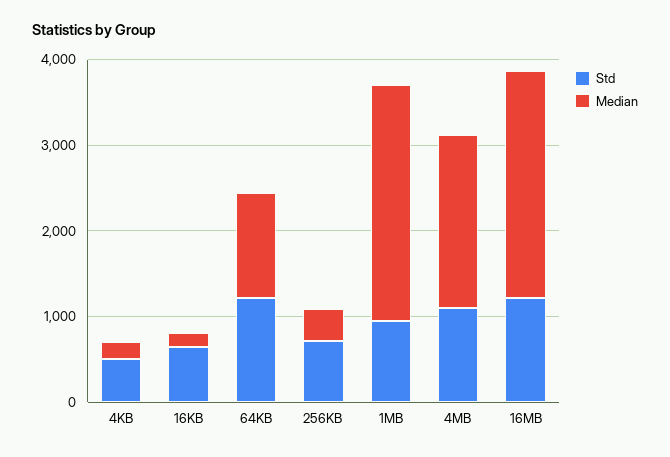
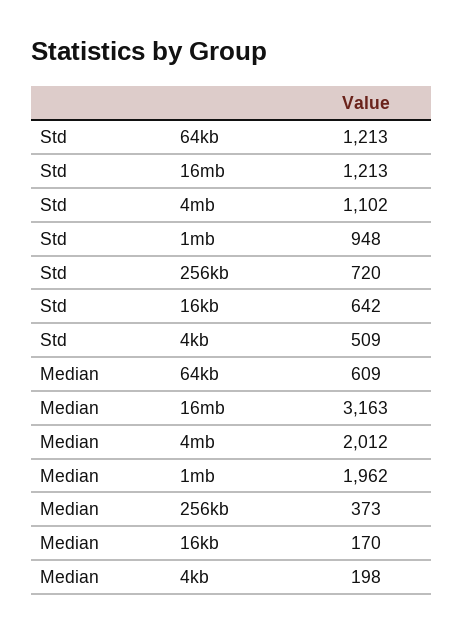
  {
    "Std": {
      "4KB": 509,
      "16KB": 642,
      "64KB": 1213,
      "256KB": 720,
      "1MB": 948,
      "4MB": 1102,
      "16MB": 1213
    },
    "Median": {
      "4KB": 198,
      "16KB": 170,
-     "64KB": 1200,
+     "64KB": 609,
      "256KB": 373,
-     "1MB": 2800,
+     "1MB": 1962,
      "4MB": 2012,
-     "16MB": 2600
+     "16MB": 3163
    }
  }

